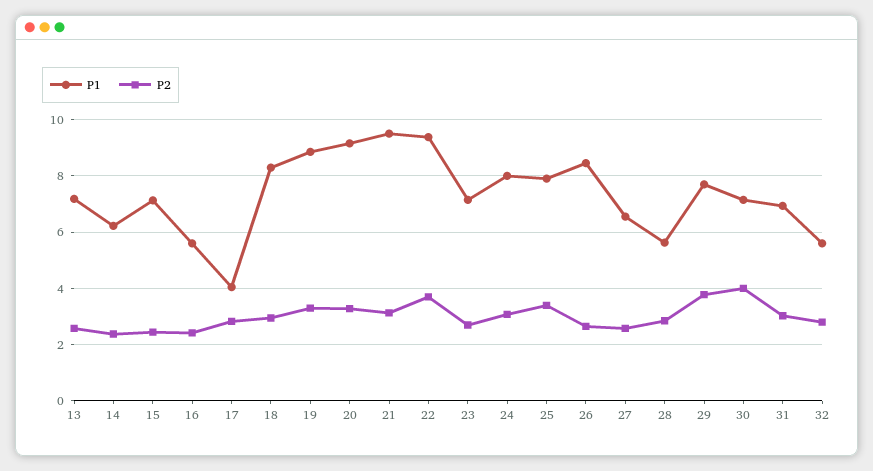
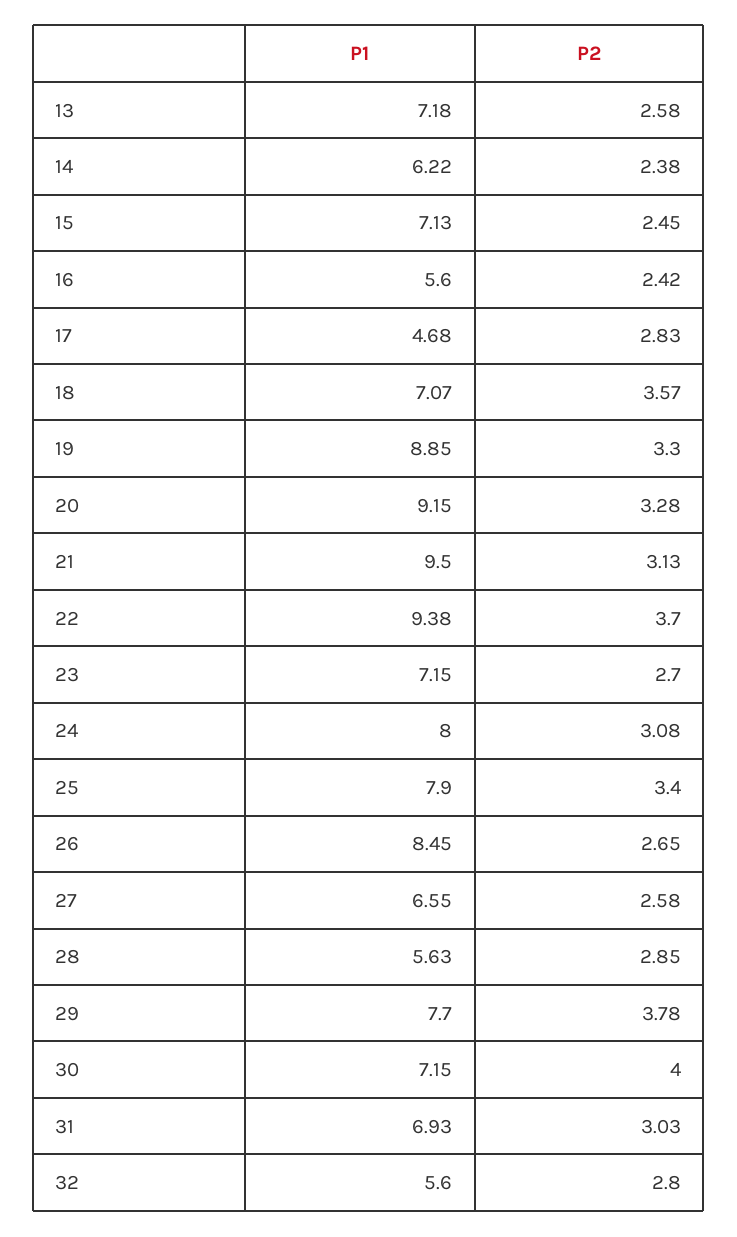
  {
    "P1": {
      "13": 7.18,
      "14": 6.22,
      "15": 7.13,
      "16": 5.6,
-     "17": 4,
+     "17": 4.68,
-     "18": 8.25,
+     "18": 7.07,
      "19": 8.85,
      "20": 9.15,
      "21": 9.5,
      "22": 9.38,
      "23": 7.15,
      "24": 8,
      "25": 7.9,
      "26": 8.45,
      "27": 6.55,
      "28": 5.63,
      "29": 7.7,
      "30": 7.15,
      "31": 6.93,
      "32": 5.6
    },
    "P2": {
      "13": 2.58,
      "14": 2.38,
      "15": 2.45,
      "16": 2.42,
      "17": 2.83,
-     "18": 3,
+     "18": 3.57,
      "19": 3.3,
      "20": 3.28,
      "21": 3.13,
      "22": 3.7,
      "23": 2.7,
      "24": 3.08,
      "25": 3.4,
      "26": 2.65,
      "27": 2.58,
      "28": 2.85,
      "29": 3.78,
      "30": 4,
      "31": 3.03,
      "32": 2.8
    }
  }

